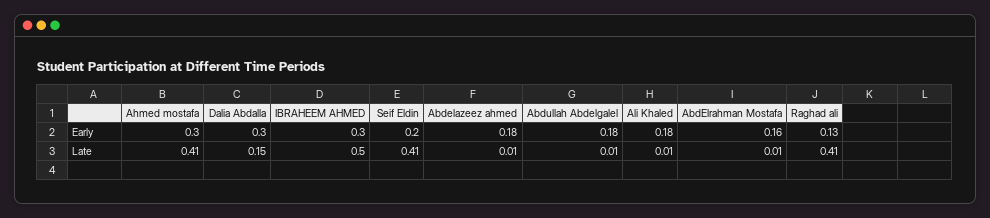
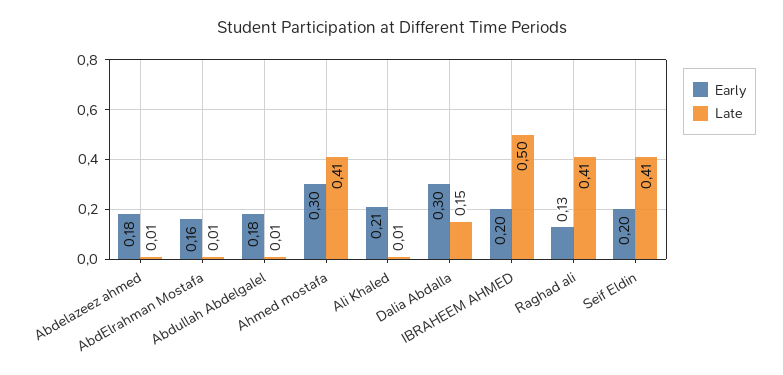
  {
    "Early": {
      "Ahmed mostafa": 0.3,
      "Dalia Abdalla": 0.3,
-     "IBRAHEEM AHMED": 0.3,
+     "IBRAHEEM AHMED": 0.2,
      "Seif Eldin": 0.2,
      "Abdelazeez ahmed": 0.18,
      "Abdullah Abdelgalel": 0.18,
-     "Ali Khaled": 0.18,
+     "Ali Khaled": 0.21,
      "AbdElrahman Mostafa": 0.16,
      "Raghad ali": 0.13
    },
    "Late": {
      "Ahmed mostafa": 0.41,
      "Dalia Abdalla": 0.15,
      "IBRAHEEM AHMED": 0.5,
      "Seif Eldin": 0.41,
      "Abdelazeez ahmed": 0.01,
      "Abdullah Abdelgalel": 0.01,
      "Ali Khaled": 0.01,
      "AbdElrahman Mostafa": 0.01,
      "Raghad ali": 0.41
    }
  }

